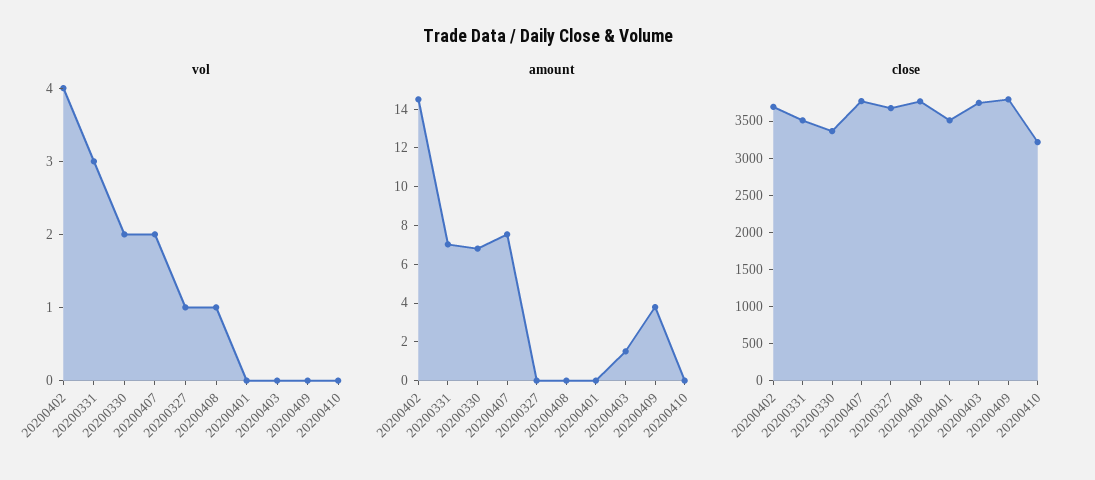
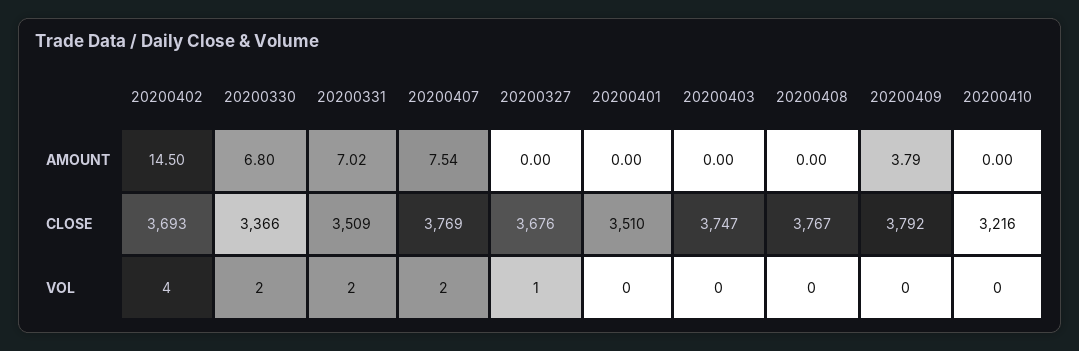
  {
    "vol": {
      "20200402": 4,
-     "20200331": 3,
+     "20200331": 2,
      "20200330": 2,
      "20200407": 2,
      "20200327": 1,
-     "20200408": 1,
+     "20200408": 0,
      "20200401": 0,
      "20200403": 0,
      "20200409": 0,
      "20200410": 0
    },
    "amount": {
      "20200402": 14.5,
      "20200331": 7.02,
      "20200330": 6.8,
      "20200407": 7.54,
      "20200327": 0,
      "20200408": 0,
      "20200401": 0,
-     "20200403": 1.5,
+     "20200403": 0,
      "20200409": 3.79,
      "20200410": 0
    },
    "close": {
      "20200402": 3693,
      "20200331": 3509,
      "20200330": 3366,
      "20200407": 3769,
      "20200327": 3676,
      "20200408": 3767,
      "20200401": 3510,
      "20200403": 3747,
      "20200409": 3792,
      "20200410": 3216
    }
  }

